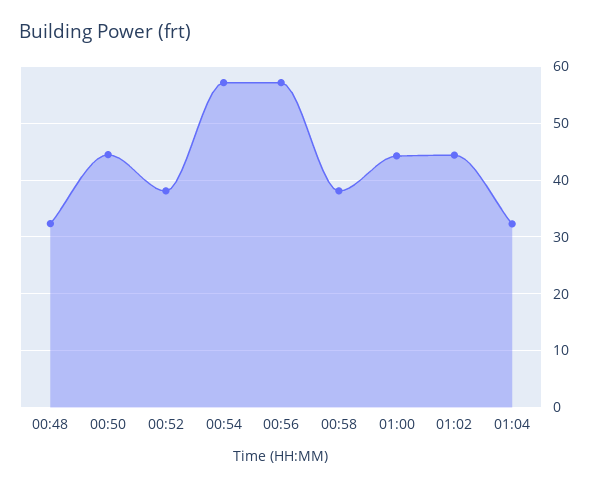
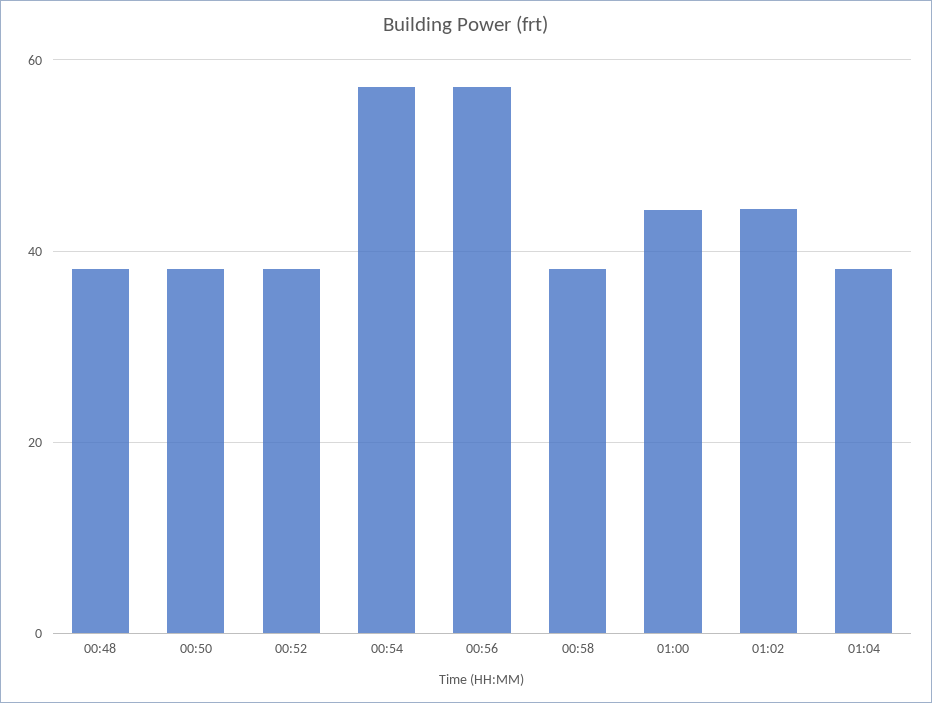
  {
-   "00:48": 32,
+   "00:48": 38,
-   "00:50": 44,
+   "00:50": 38,
    "00:52": 38,
    "00:54": 58,
    "00:56": 58,
    "00:58": 38,
    "01:00": 44,
    "01:02": 44,
-   "01:04": 32
+   "01:04": 38
  }

